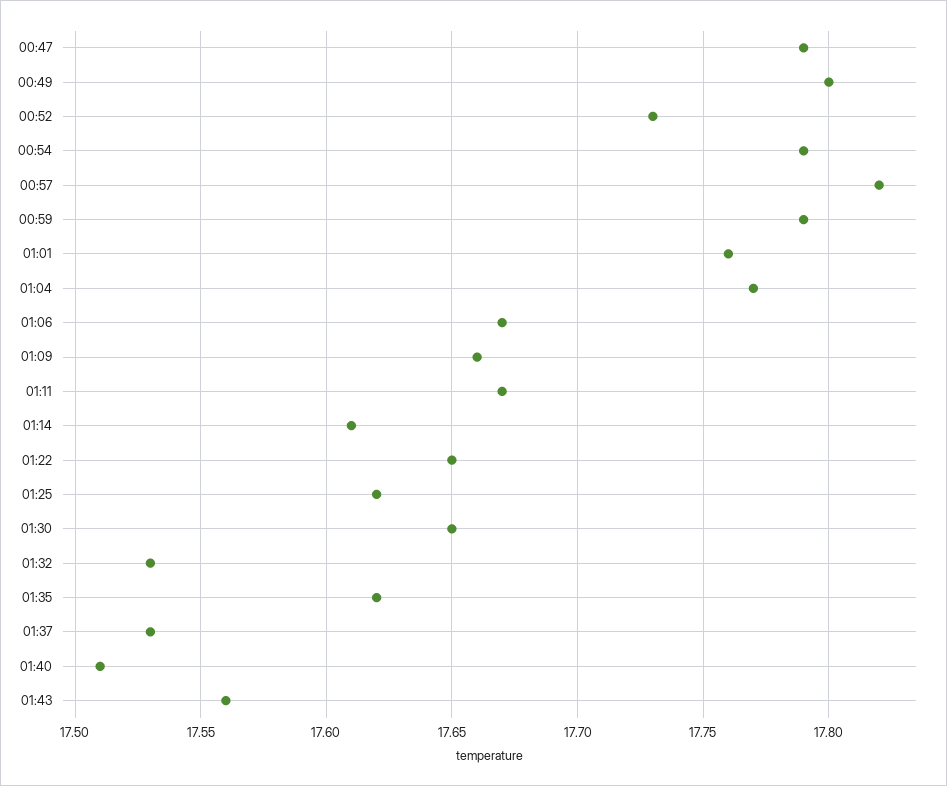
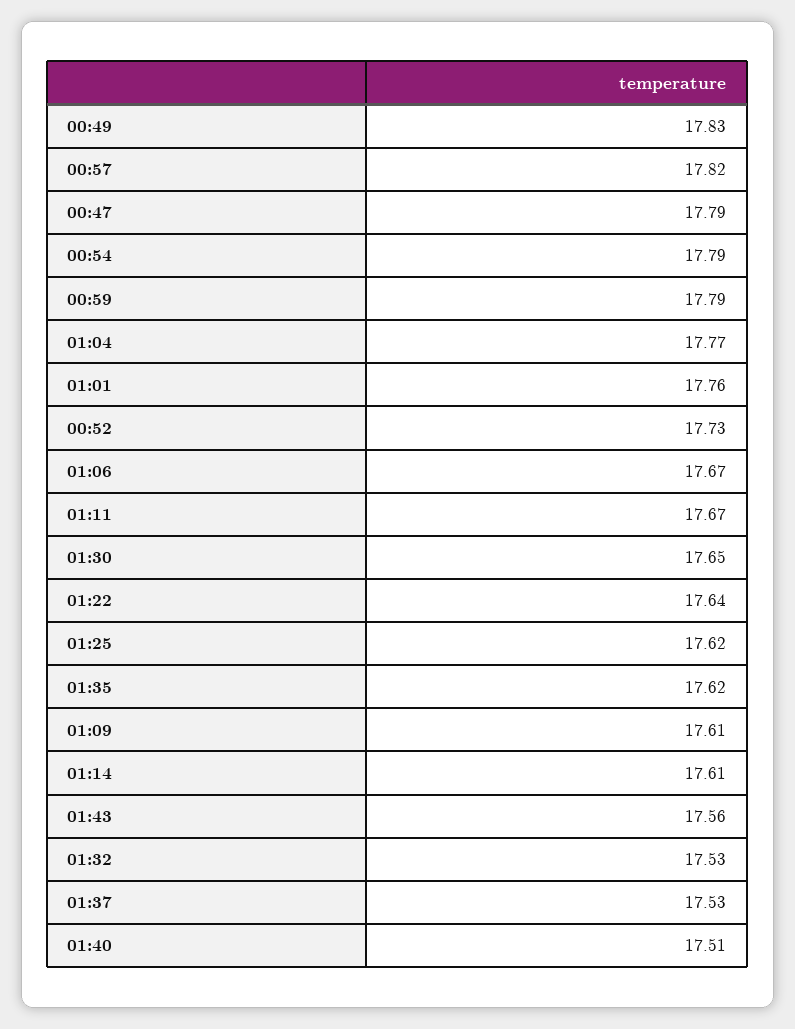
  {
    "00:47": 17.79,
-   "00:49": 17.8,
+   "00:49": 17.83,
    "00:52": 17.73,
    "00:54": 17.79,
    "00:57": 17.82,
    "00:59": 17.79,
    "01:01": 17.76,
    "01:04": 17.77,
    "01:06": 17.67,
-   "01:09": 17.66,
+   "01:09": 17.61,
    "01:11": 17.67,
    "01:14": 17.61,
-   "01:22": 17.65,
+   "01:22": 17.64,
    "01:25": 17.62,
    "01:30": 17.65,
    "01:32": 17.53,
    "01:35": 17.62,
    "01:37": 17.53,
    "01:40": 17.51,
    "01:43": 17.56
  }

